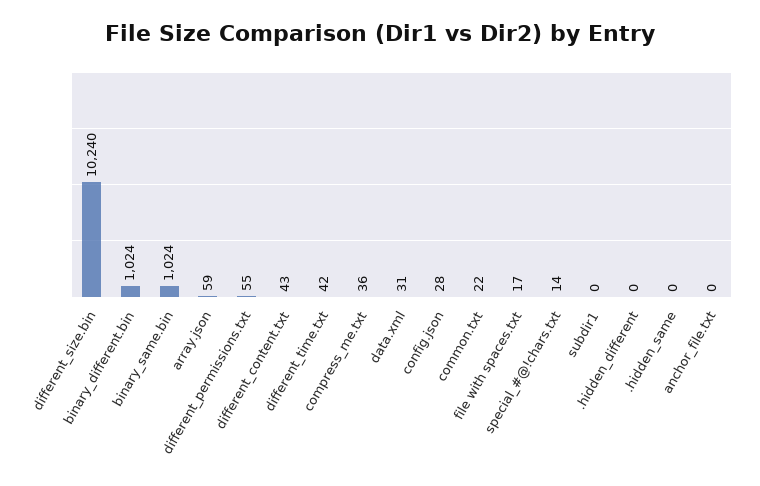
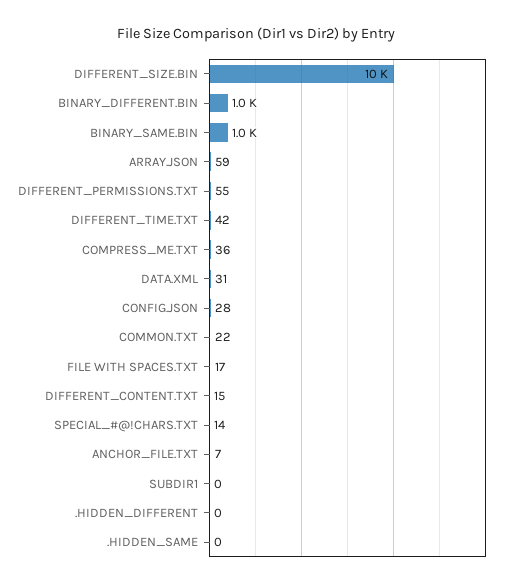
  {
    "different_size.bin": 10240,
    "binary_different.bin": 1024,
    "binary_same.bin": 1024,
    "array.json": 59,
    "different_permissions.txt": 55,
-   "different_content.txt": 43,
+   "different_content.txt": 15,
    "different_time.txt": 42,
    "compress_me.txt": 36,
    "data.xml": 31,
    "config.json": 28,
    "common.txt": 22,
    "file with spaces.txt": 17,
    "special_#@!chars.txt": 14,
    "subdir1": 0,
    ".hidden_different": 0,
    ".hidden_same": 0,
-   "anchor_file.txt": 0
+   "anchor_file.txt": 7
  }

